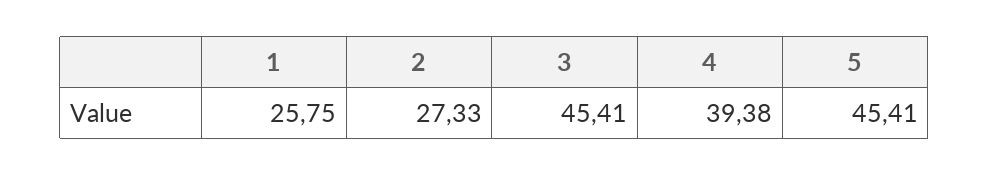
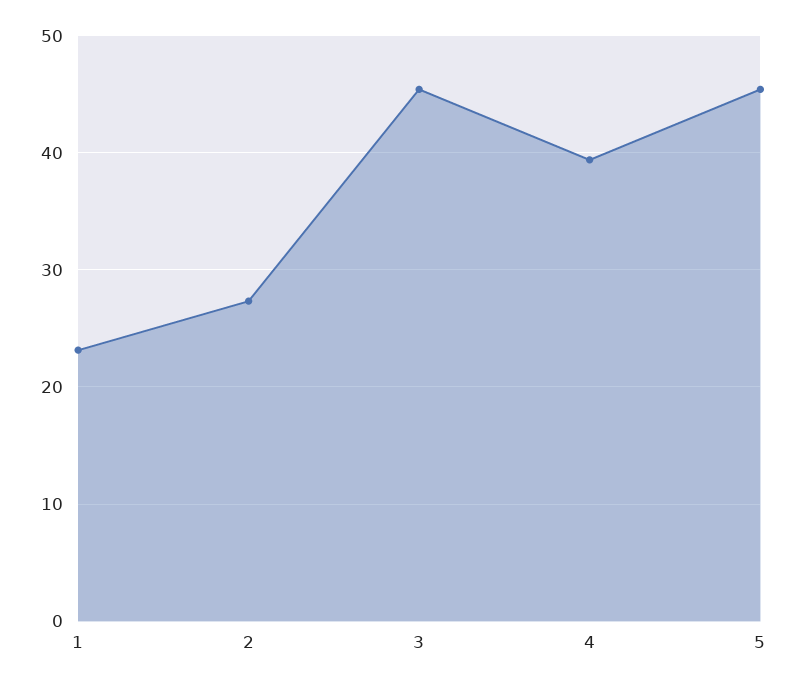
  {
-   "1": 25.75,
+   "1": 23,
    "2": 27.33,
    "3": 45.41,
    "4": 39.38,
    "5": 45.41
  }

